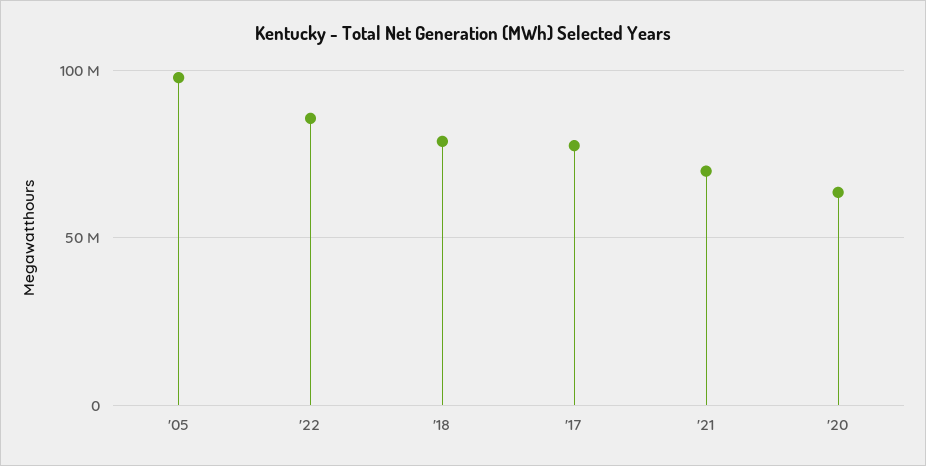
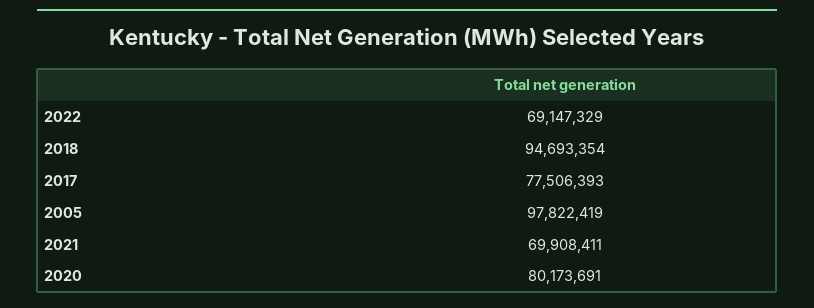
  {
    "'05": 97822419,
-   "'22": 85000000,
+   "'22": 69147329,
-   "'18": 80000000,
+   "'18": 94693354,
    "'17": 77506393,
    "'21": 69908411,
-   "'20": 65000000
+   "'20": 80173691
  }

